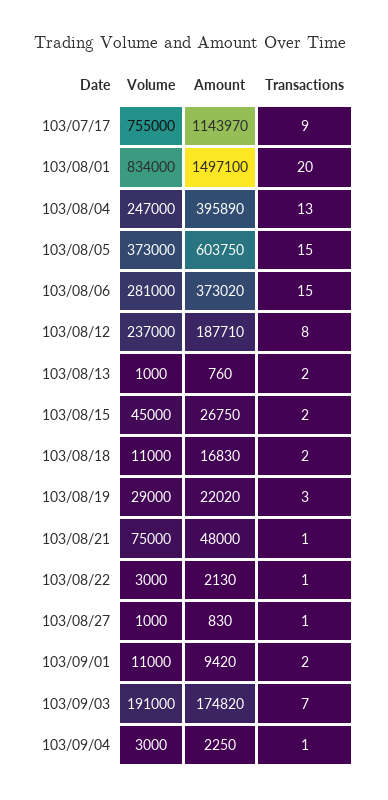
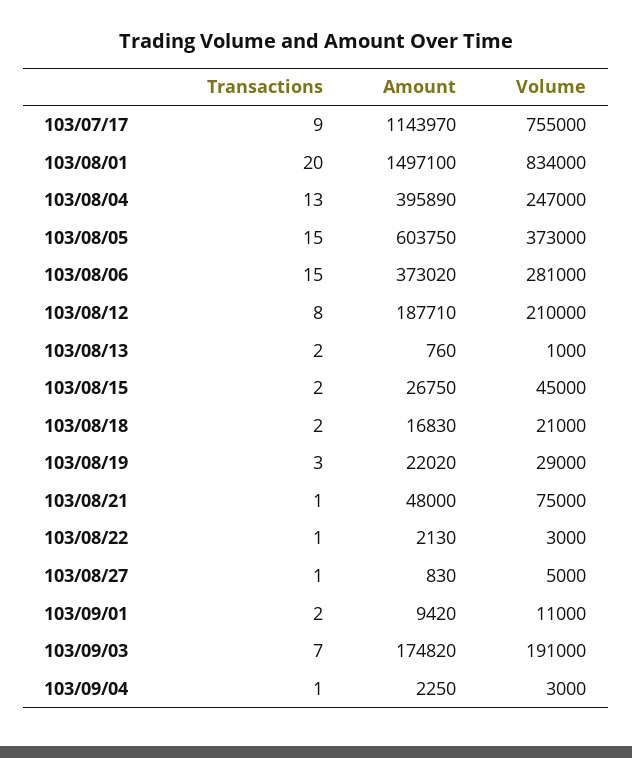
  {
    "Volume": {
      "103/07/17": 755000,
      "103/08/01": 834000,
      "103/08/04": 247000,
      "103/08/05": 373000,
      "103/08/06": 281000,
-     "103/08/12": 237000,
+     "103/08/12": 210000,
      "103/08/13": 1000,
      "103/08/15": 45000,
-     "103/08/18": 11000,
+     "103/08/18": 21000,
      "103/08/19": 29000,
      "103/08/21": 75000,
      "103/08/22": 3000,
-     "103/08/27": 1000,
+     "103/08/27": 5000,
      "103/09/01": 11000,
      "103/09/03": 191000,
      "103/09/04": 3000
    },
    "Amount": {
      "103/07/17": 1143970,
      "103/08/01": 1497100,
      "103/08/04": 395890,
      "103/08/05": 603750,
      "103/08/06": 373020,
      "103/08/12": 187710,
      "103/08/13": 760,
      "103/08/15": 26750,
      "103/08/18": 16830,
      "103/08/19": 22020,
      "103/08/21": 48000,
      "103/08/22": 2130,
      "103/08/27": 830,
      "103/09/01": 9420,
      "103/09/03": 174820,
      "103/09/04": 2250
    },
    "Transactions": {
      "103/07/17": 9,
      "103/08/01": 20,
      "103/08/04": 13,
      "103/08/05": 15,
      "103/08/06": 15,
      "103/08/12": 8,
      "103/08/13": 2,
      "103/08/15": 2,
      "103/08/18": 2,
      "103/08/19": 3,
      "103/08/21": 1,
      "103/08/22": 1,
      "103/08/27": 1,
      "103/09/01": 2,
      "103/09/03": 7,
      "103/09/04": 1
    }
  }

